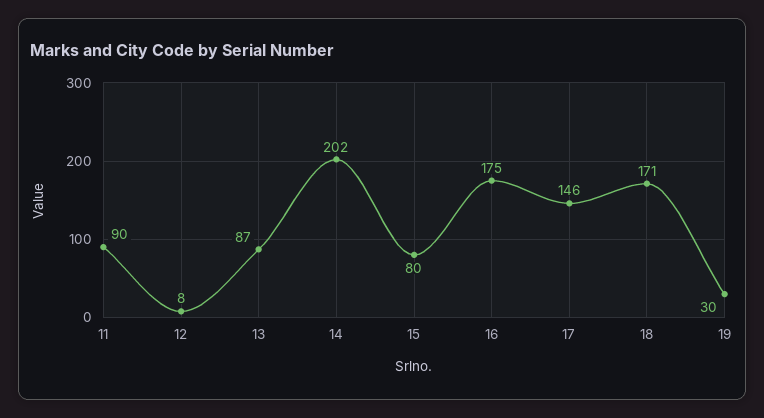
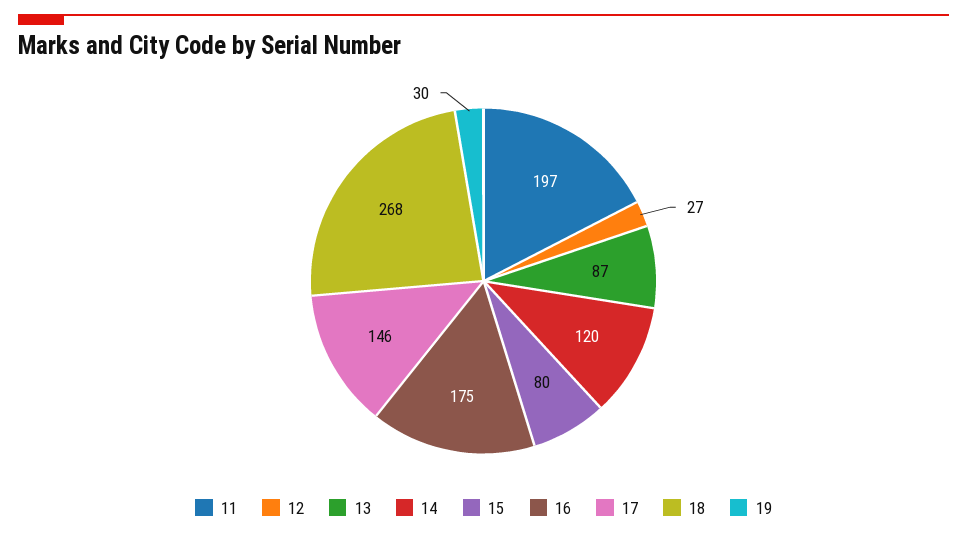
  {
-   "11": 90,
+   "11": 197,
-   "12": 8,
+   "12": 27,
    "13": 87,
-   "14": 202,
+   "14": 120,
    "15": 80,
    "16": 175,
    "17": 146,
-   "18": 171,
+   "18": 268,
    "19": 30
  }

